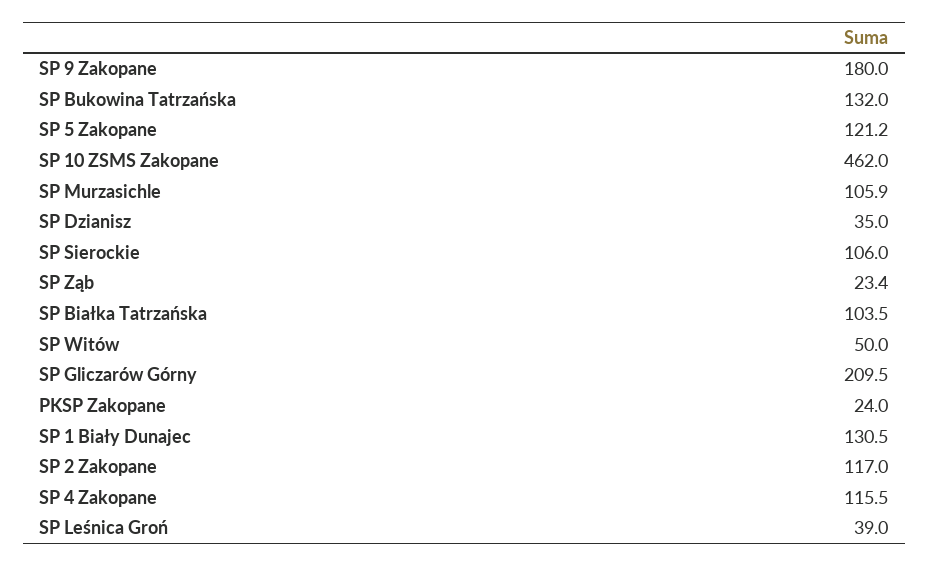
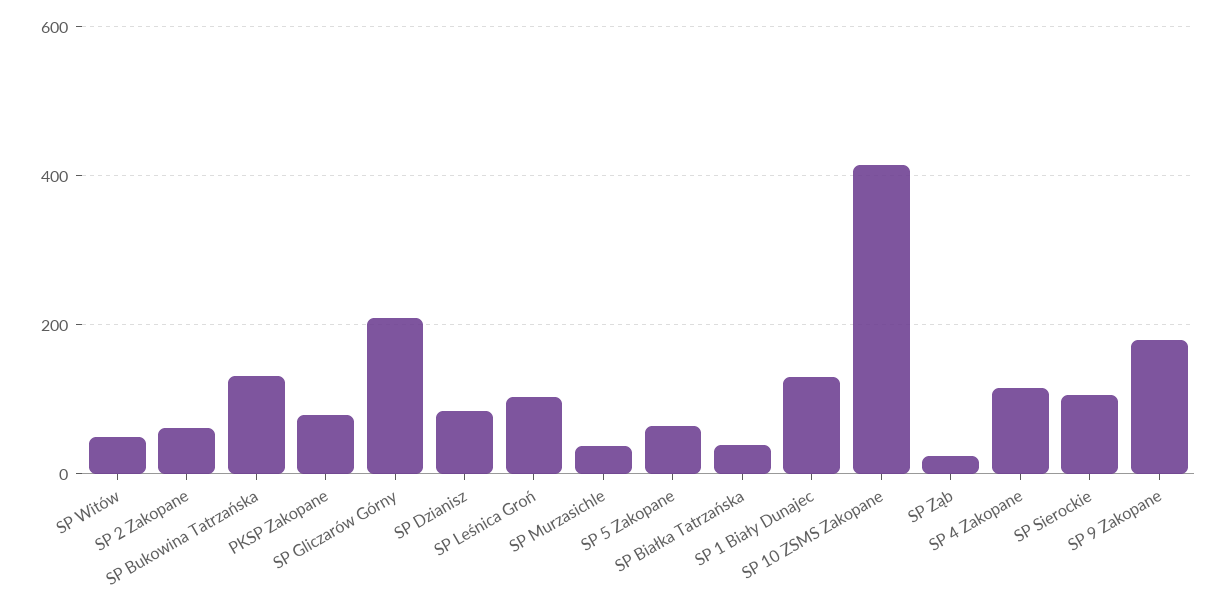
  {
    "SP 9 Zakopane": 180,
    "SP Bukowina Tatrzańska": 132,
-   "SP 5 Zakopane": 121.2,
+   "SP 5 Zakopane": 60,
-   "SP 10 ZSMS Zakopane": 462,
+   "SP 10 ZSMS Zakopane": 420,
-   "SP Murzasichle": 105.9,
+   "SP Murzasichle": 40,
-   "SP Dzianisz": 35,
+   "SP Dzianisz": 80,
    "SP Sierockie": 106,
    "SP Ząb": 23.4,
-   "SP Białka Tatrzańska": 103.5,
+   "SP Białka Tatrzańska": 40,
    "SP Witów": 50,
    "SP Gliczarów Górny": 209.5,
-   "PKSP Zakopane": 24,
+   "PKSP Zakopane": 80,
    "SP 1 Biały Dunajec": 130.5,
-   "SP 2 Zakopane": 117,
+   "SP 2 Zakopane": 60,
    "SP 4 Zakopane": 115.5,
-   "SP Leśnica Groń": 39
+   "SP Leśnica Groń": 100
  }

